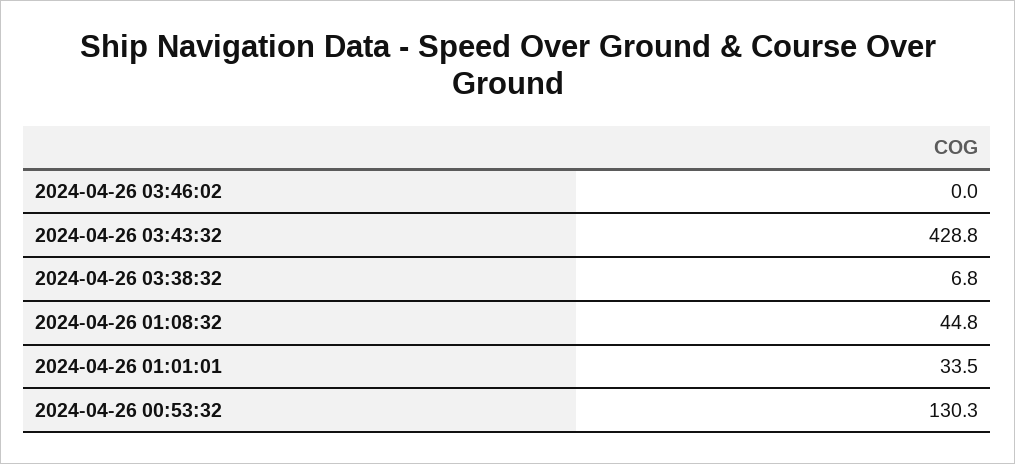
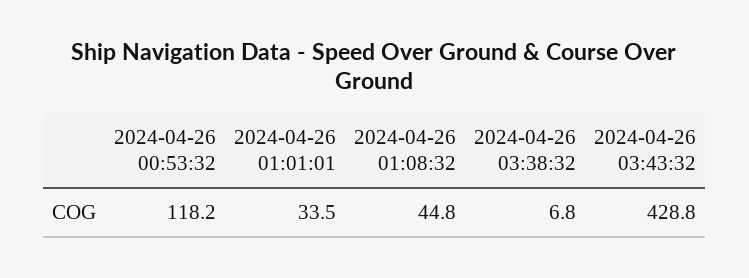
  {
-   "2024-04-26 03:46:02": 0,
    "2024-04-26 03:43:32": 428.8,
    "2024-04-26 03:38:32": 6.8,
    "2024-04-26 01:08:32": 44.8,
    "2024-04-26 01:01:01": 33.5,
-   "2024-04-26 00:53:32": 130.3
+   "2024-04-26 00:53:32": 118.2
  }

